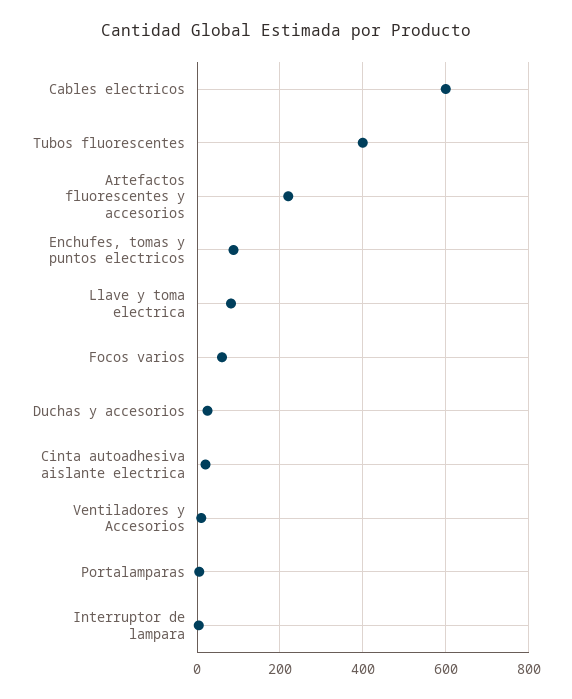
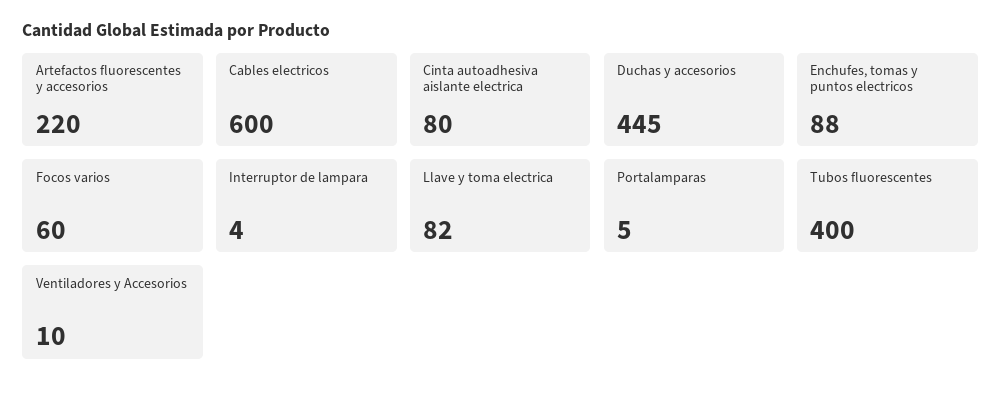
  {
    "Cables electricos": 600,
    "Tubos fluorescentes": 400,
    "Artefactos fluorescentes y accesorios": 220,
    "Enchufes, tomas y puntos electricos": 88,
    "Llave y toma electrica": 82,
    "Focos varios": 60,
-   "Duchas y accesorios": 20,
+   "Duchas y accesorios": 445,
-   "Cinta autoadhesiva aislante electrica": 20,
+   "Cinta autoadhesiva aislante electrica": 80,
    "Ventiladores y Accesorios": 10,
    "Portalamparas": 5,
    "Interruptor de lampara": 4
  }

